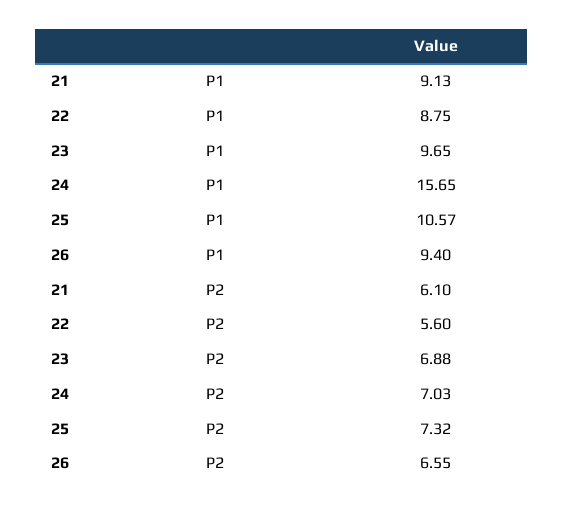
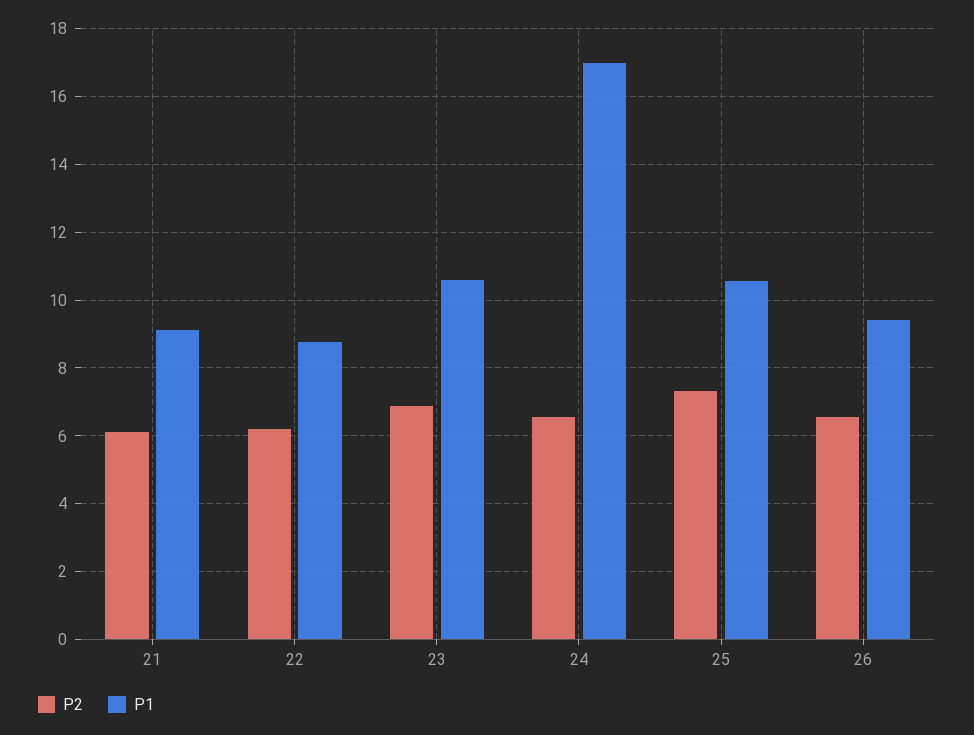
  {
    "P1": {
      "21": 9.13,
      "22": 8.75,
-     "23": 9.65,
+     "23": 10.6,
-     "24": 15.65,
+     "24": 17,
      "25": 10.57,
      "26": 9.4
    },
    "P2": {
      "21": 6.1,
-     "22": 5.6,
+     "22": 6.2,
      "23": 6.88,
-     "24": 7.03,
+     "24": 6.6,
      "25": 7.32,
      "26": 6.55
    }
  }

